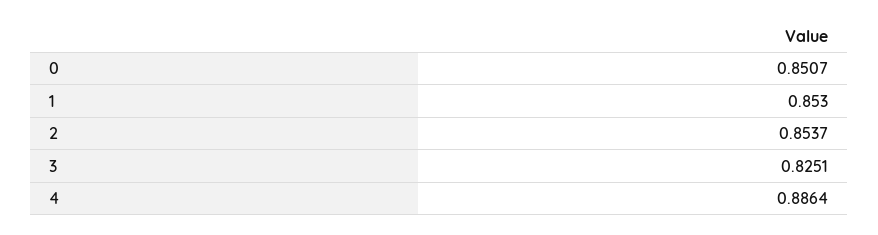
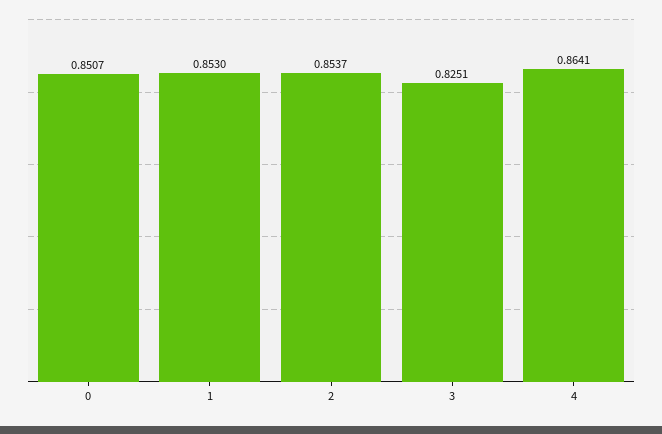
  {
    "0": 0.8507,
    "1": 0.853,
    "2": 0.8537,
    "3": 0.8251,
-   "4": 0.8864
+   "4": 0.8641
  }

